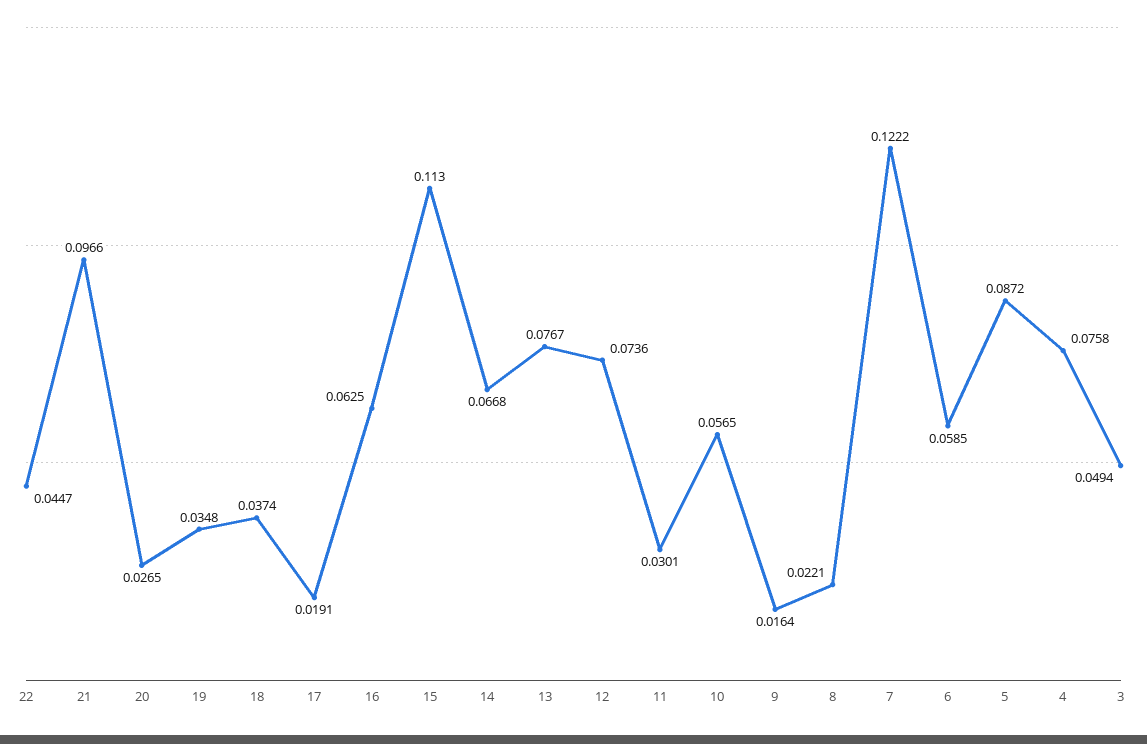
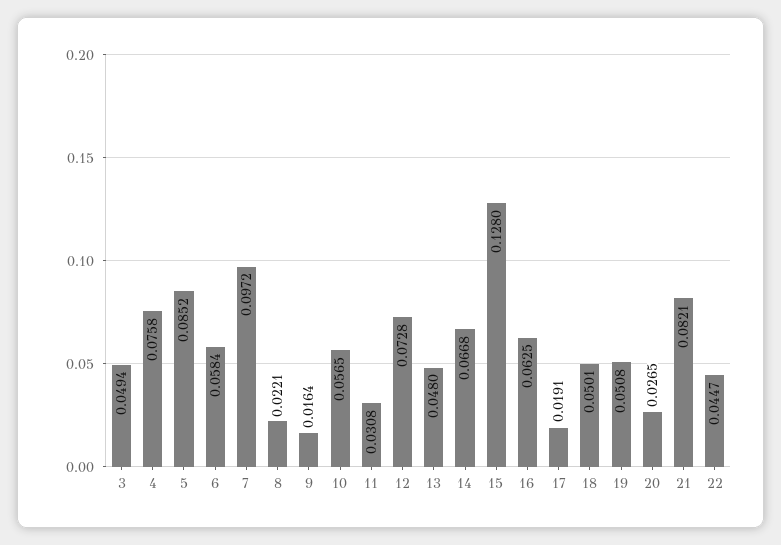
  {
    "22": 0.0447,
-   "21": 0.0966,
+   "21": 0.0821,
    "20": 0.0265,
-   "19": 0.0348,
+   "19": 0.0508,
-   "18": 0.0374,
+   "18": 0.0501,
    "17": 0.0191,
    "16": 0.0625,
-   "15": 0.113,
+   "15": 0.128,
    "14": 0.0668,
-   "13": 0.0767,
+   "13": 0.048,
-   "12": 0.0736,
+   "12": 0.0728,
-   "11": 0.0301,
+   "11": 0.0308,
    "10": 0.0565,
    "9": 0.0164,
    "8": 0.0221,
-   "7": 0.1222,
+   "7": 0.0972,
-   "6": 0.0585,
+   "6": 0.0584,
-   "5": 0.0872,
+   "5": 0.0852,
    "4": 0.0758,
    "3": 0.0494
  }

